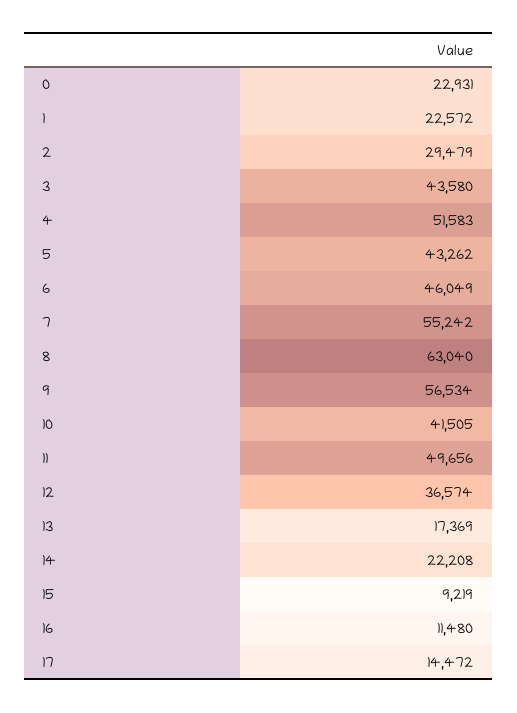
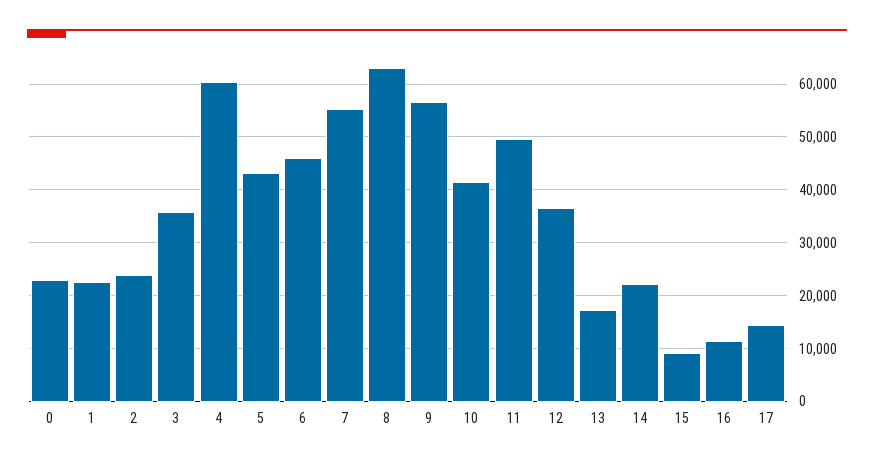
  {
    "0": 22931,
    "1": 22572,
-   "2": 29479,
+   "2": 24000,
-   "3": 43580,
+   "3": 36000,
-   "4": 51583,
+   "4": 60000,
    "5": 43262,
    "6": 46049,
    "7": 55242,
    "8": 63040,
    "9": 56534,
    "10": 41505,
    "11": 49656,
    "12": 36574,
    "13": 17369,
    "14": 22208,
    "15": 9219,
    "16": 11480,
    "17": 14472
  }

